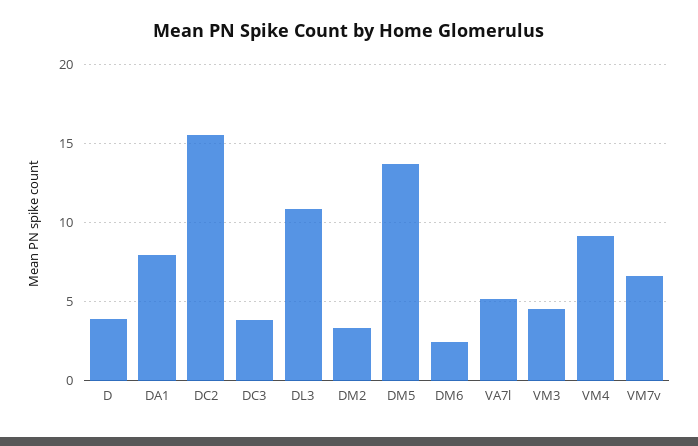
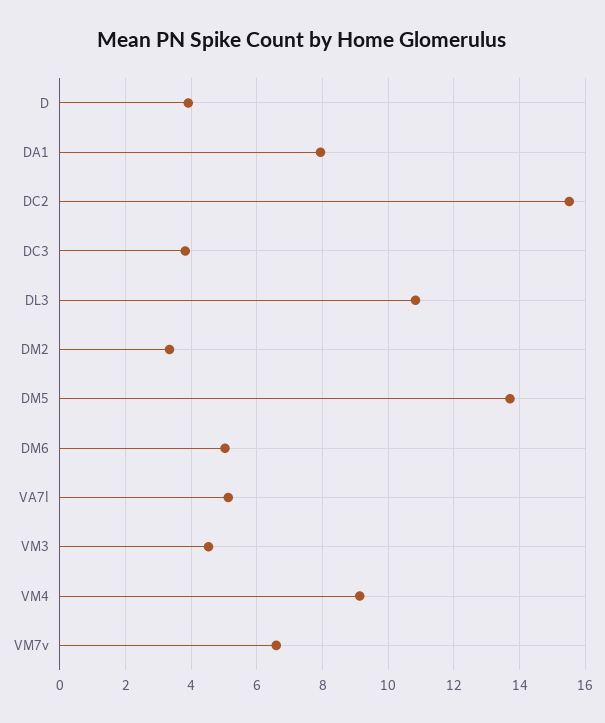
  {
    "D": 4,
    "DA1": 8,
    "DC2": 15.6,
    "DC3": 3.8,
    "DL3": 10.8,
    "DM2": 3.4,
    "DM5": 13.8,
-   "DM6": 2.5,
+   "DM6": 5,
    "VA7l": 5.2,
    "VM3": 4.6,
    "VM4": 9.2,
    "VM7v": 6.6
  }

